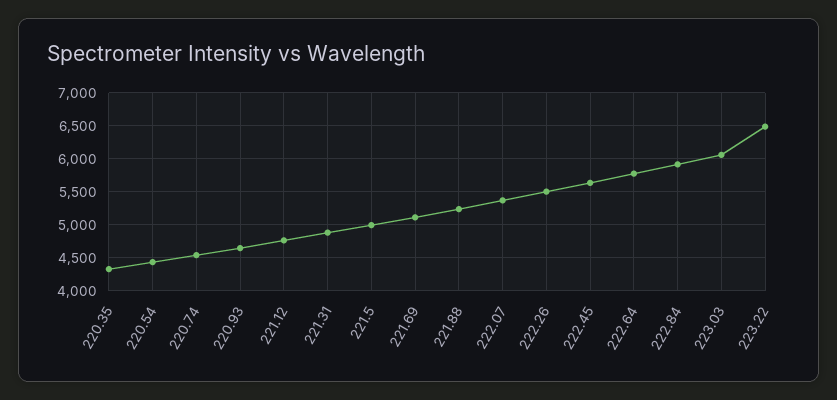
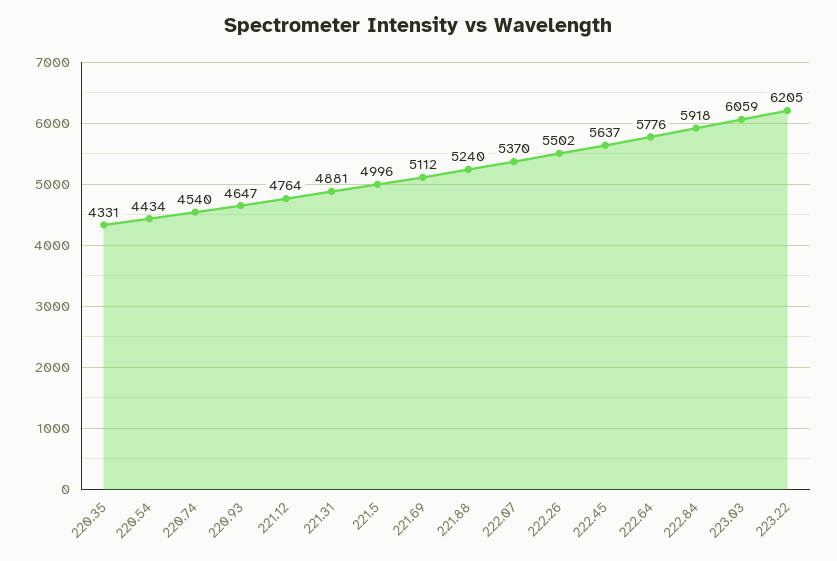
  {
    "220.35": 4331,
    "220.54": 4434,
    "220.74": 4540,
    "220.93": 4647,
    "221.12": 4764,
    "221.31": 4881,
    "221.5": 4996,
    "221.69": 5112,
    "221.88": 5240,
    "222.07": 5370,
    "222.26": 5502,
    "222.45": 5637,
    "222.64": 5776,
    "222.84": 5918,
    "223.03": 6059,
-   "223.22": 6500
+   "223.22": 6205
  }

